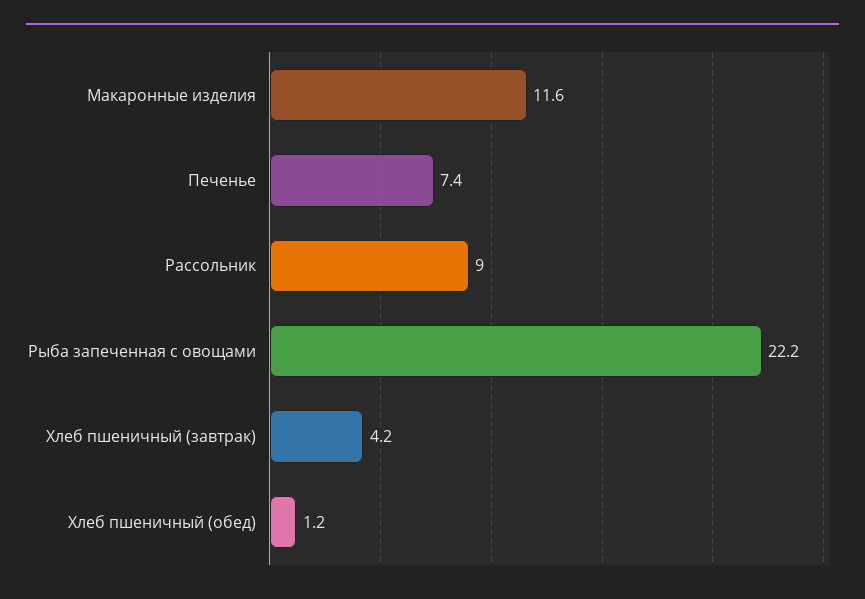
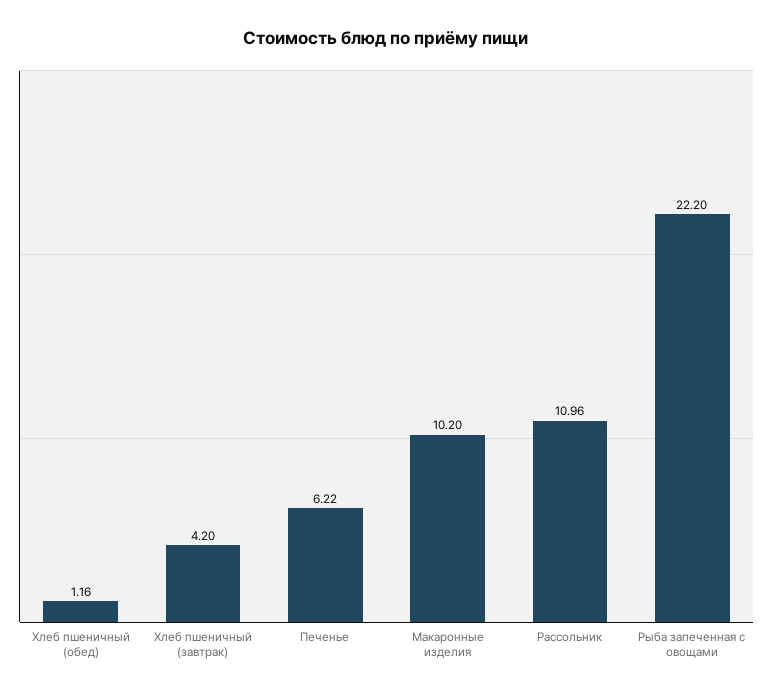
  {
-   "Макаронные изделия": 11.6,
+   "Макаронные изделия": 10.2,
-   "Печенье": 7.4,
+   "Печенье": 6.22,
-   "Рассольник": 9,
+   "Рассольник": 10.96,
    "Рыба запеченная с овощами": 22.2,
    "Хлеб пшеничный (завтрак)": 4.2,
    "Хлеб пшеничный (обед)": 1.16
  }

